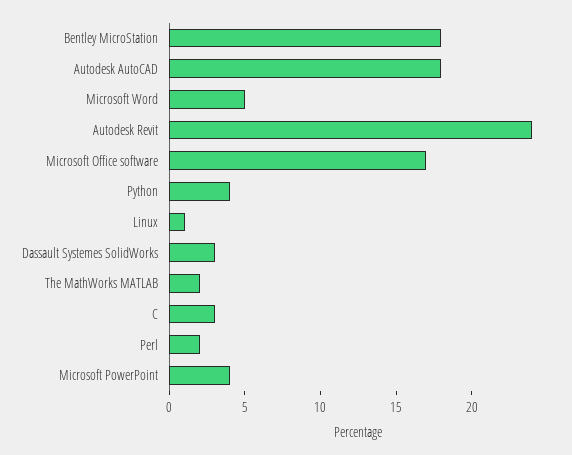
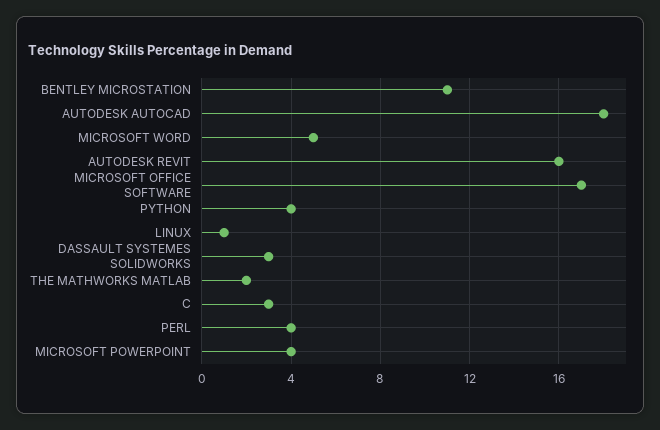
  {
-   "Bentley MicroStation": 18,
+   "Bentley MicroStation": 11,
    "Autodesk AutoCAD": 18,
    "Microsoft Word": 5,
-   "Autodesk Revit": 24,
+   "Autodesk Revit": 16,
    "Microsoft Office software": 17,
    "Python": 4,
    "Linux": 1,
    "Dassault Systemes SolidWorks": 3,
    "The MathWorks MATLAB": 2,
    "C": 3,
-   "Perl": 2,
+   "Perl": 4,
    "Microsoft PowerPoint": 4
  }

